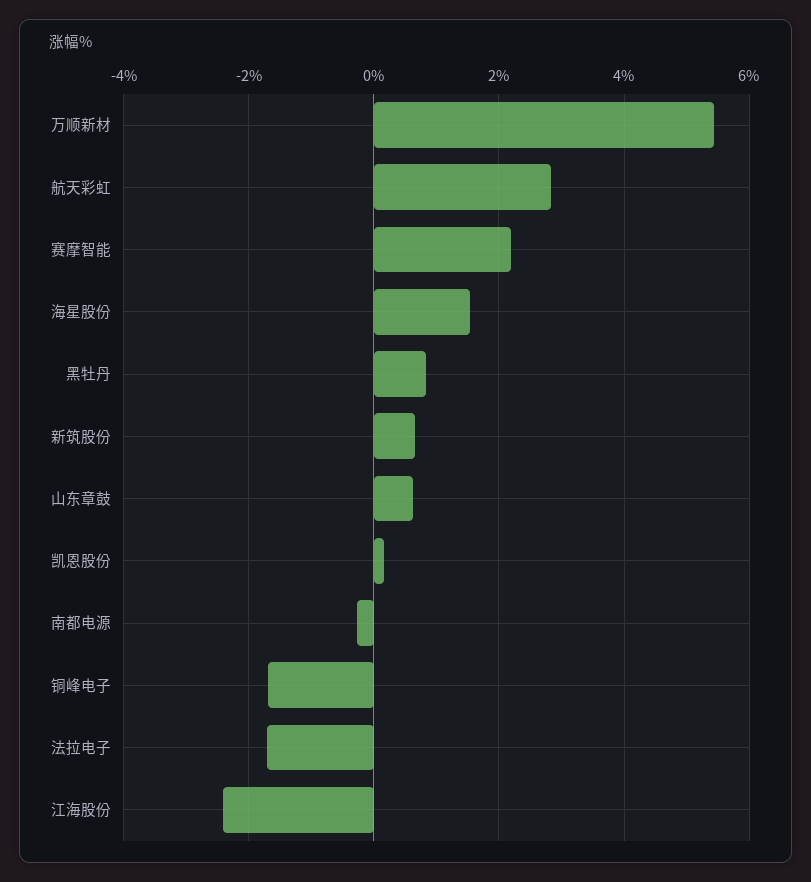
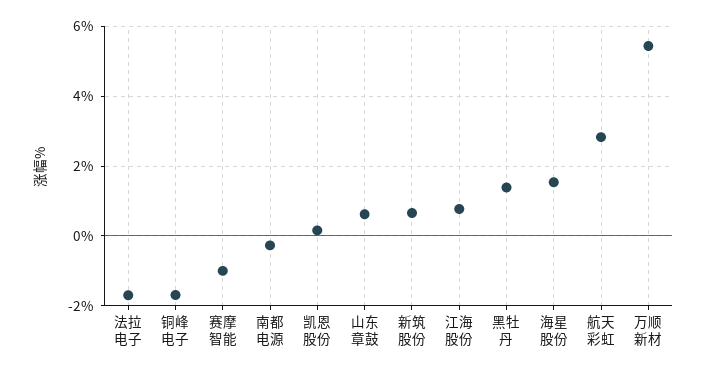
  {
    "万顺新材": 5.4,
    "航天彩虹": 2.8,
-   "赛摩智能": 2.2,
+   "赛摩智能": -1,
    "海星股份": 1.6,
-   "黑牡丹": 0.8,
+   "黑牡丹": 1.4,
    "新筑股份": 0.6,
    "山东章鼓": 0.6,
    "凯恩股份": 0.2,
    "南都电源": -0.2,
    "铜峰电子": -1.6,
    "法拉电子": -1.8,
-   "江海股份": -2.4
+   "江海股份": 0.8
  }

